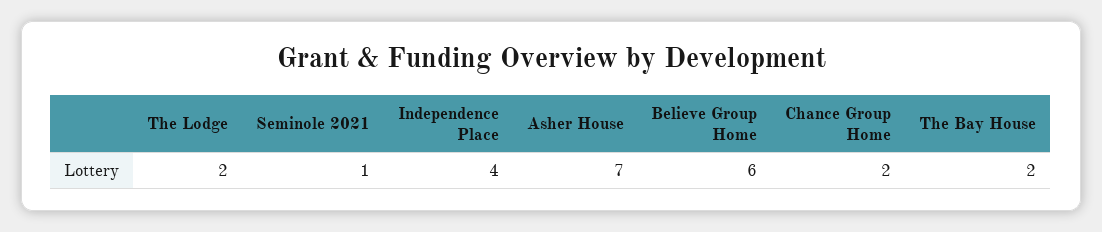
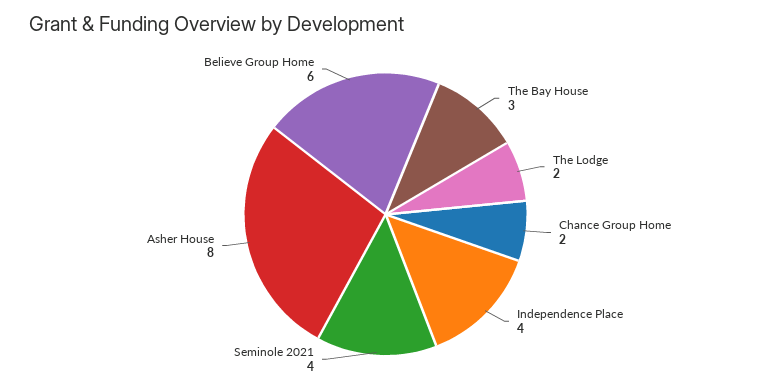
  {
    "The Lodge": 2,
-   "Seminole 2021": 1,
+   "Seminole 2021": 4,
    "Independence Place": 4,
-   "Asher House": 7,
+   "Asher House": 8,
    "Believe Group Home": 6,
    "Chance Group Home": 2,
-   "The Bay House": 2
+   "The Bay House": 3
  }

